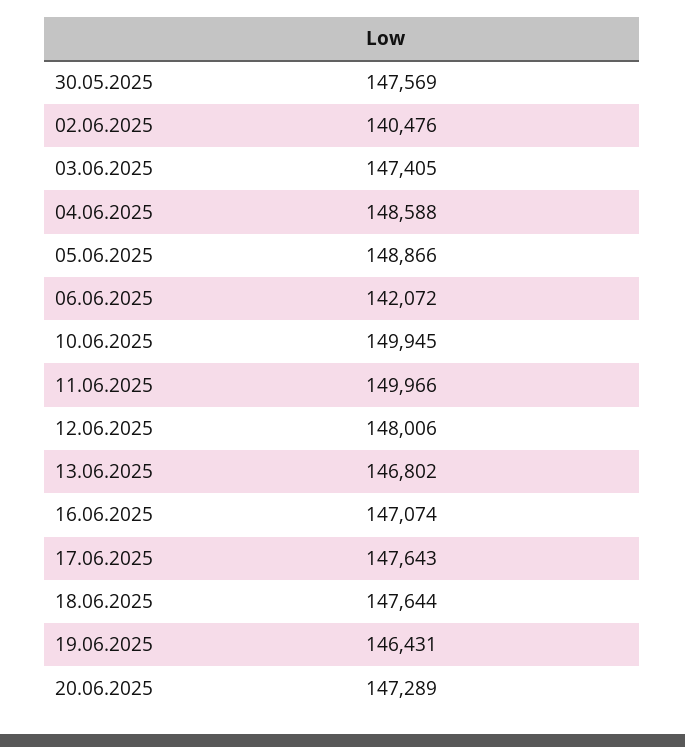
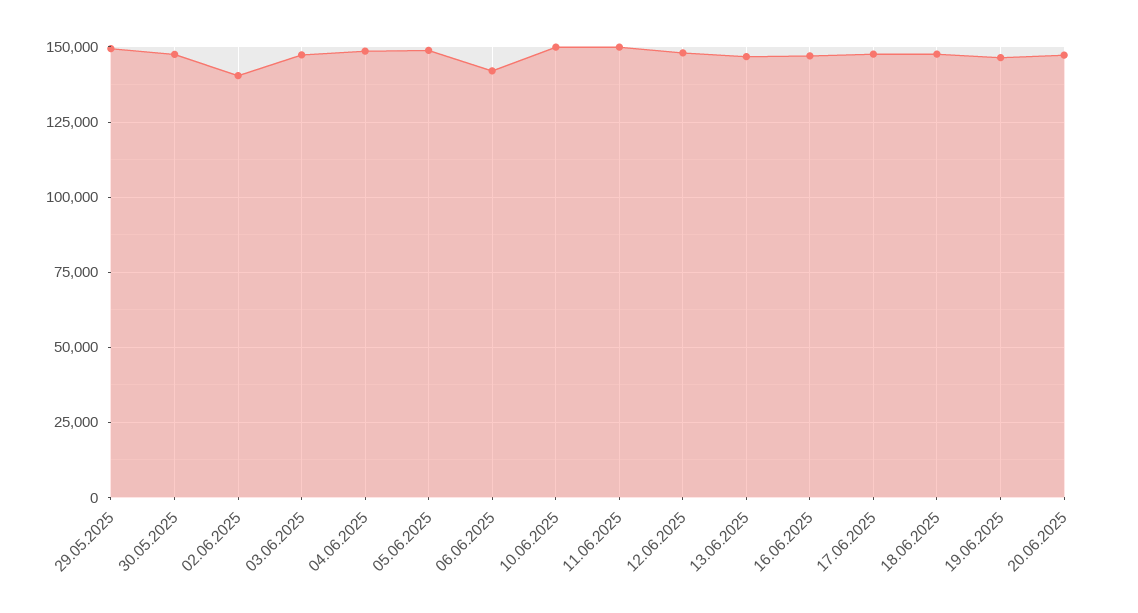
  {
    "30.05.2025": 147569,
    "02.06.2025": 140476,
    "03.06.2025": 147405,
    "04.06.2025": 148588,
    "05.06.2025": 148866,
    "06.06.2025": 142072,
    "10.06.2025": 149945,
    "11.06.2025": 149966,
    "12.06.2025": 148006,
    "13.06.2025": 146802,
    "16.06.2025": 147074,
    "17.06.2025": 147643,
    "18.06.2025": 147644,
    "19.06.2025": 146431,
-   "20.06.2025": 147289
+   "20.06.2025": 147289,
+   "29.05.2025": 150000
  }

